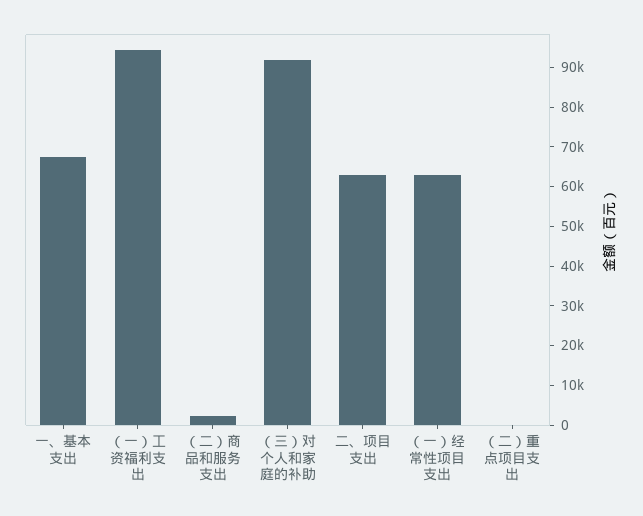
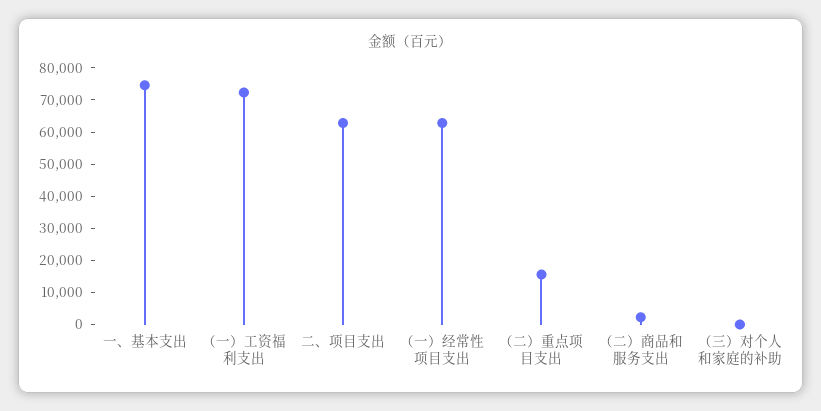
  {
-   "一、基本支出": 67500,
+   "一、基本支出": 75000,
-   "（一）工资福利支出": 95000,
+   "（一）工资福利支出": 72500,
    "（二）商品和服务支出": 2500,
-   "（三）对个人和家庭的补助": 92500,
+   "（三）对个人和家庭的补助": 0,
    "二、项目支出": 62500,
    "（一）经常性项目支出": 62500,
-   "（二）重点项目支出": 0
+   "（二）重点项目支出": 15000
  }

